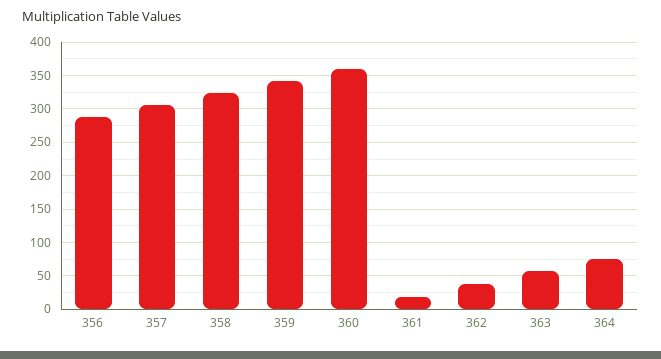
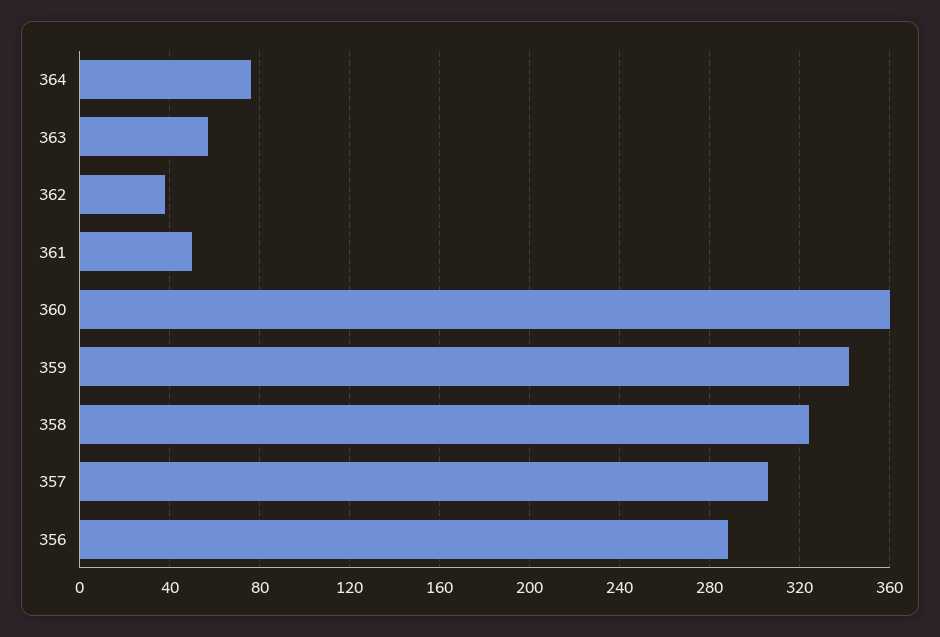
  {
    "356": 290,
    "357": 305,
    "358": 325,
    "359": 340,
    "360": 360,
-   "361": 20,
+   "361": 50,
    "362": 40,
    "363": 55,
    "364": 75
  }

